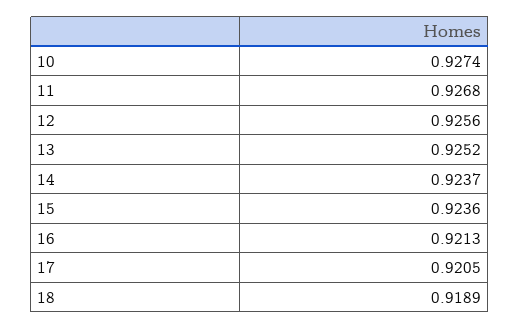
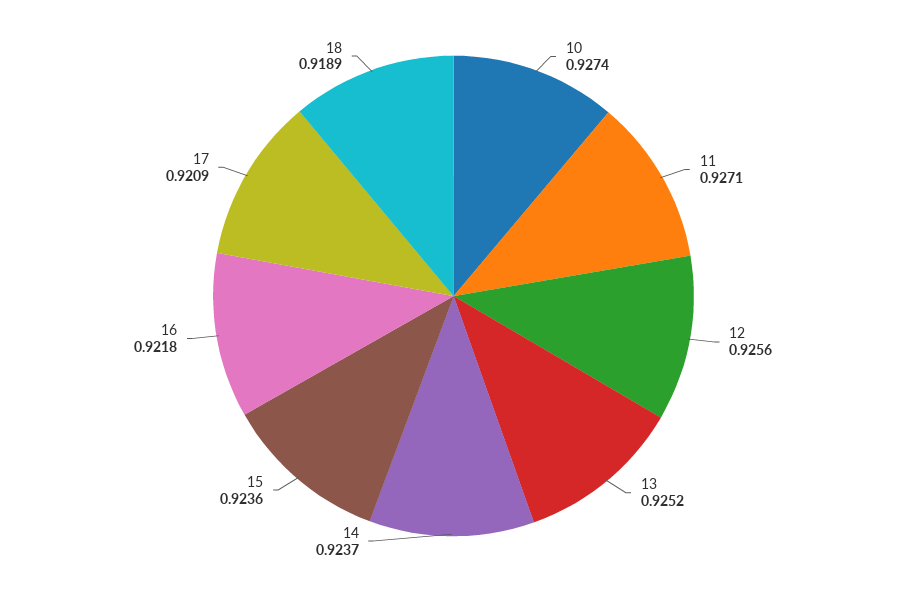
  {
    "10": 0.9274,
-   "11": 0.9268,
+   "11": 0.9271,
    "12": 0.9256,
    "13": 0.9252,
    "14": 0.9237,
    "15": 0.9236,
-   "16": 0.9213,
+   "16": 0.9218,
-   "17": 0.9205,
+   "17": 0.9209,
    "18": 0.9189
  }

